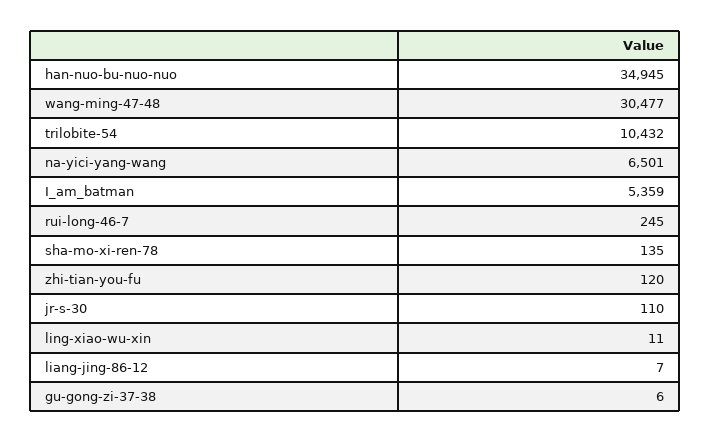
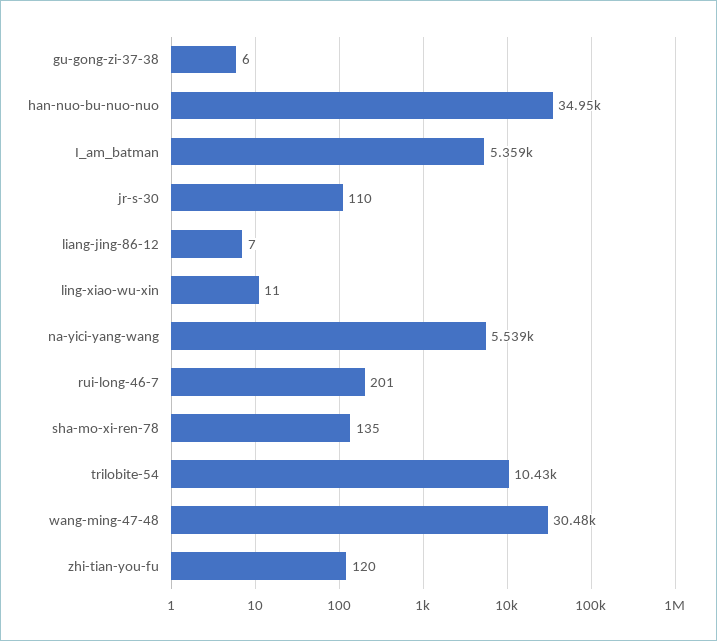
  {
    "han-nuo-bu-nuo-nuo": 34945,
    "wang-ming-47-48": 30477,
    "trilobite-54": 10432,
-   "na-yici-yang-wang": 6501,
+   "na-yici-yang-wang": 5539,
    "I_am_batman": 5359,
-   "rui-long-46-7": 245,
+   "rui-long-46-7": 201,
    "sha-mo-xi-ren-78": 135,
    "zhi-tian-you-fu": 120,
    "jr-s-30": 110,
    "ling-xiao-wu-xin": 11,
    "liang-jing-86-12": 7,
    "gu-gong-zi-37-38": 6
  }

